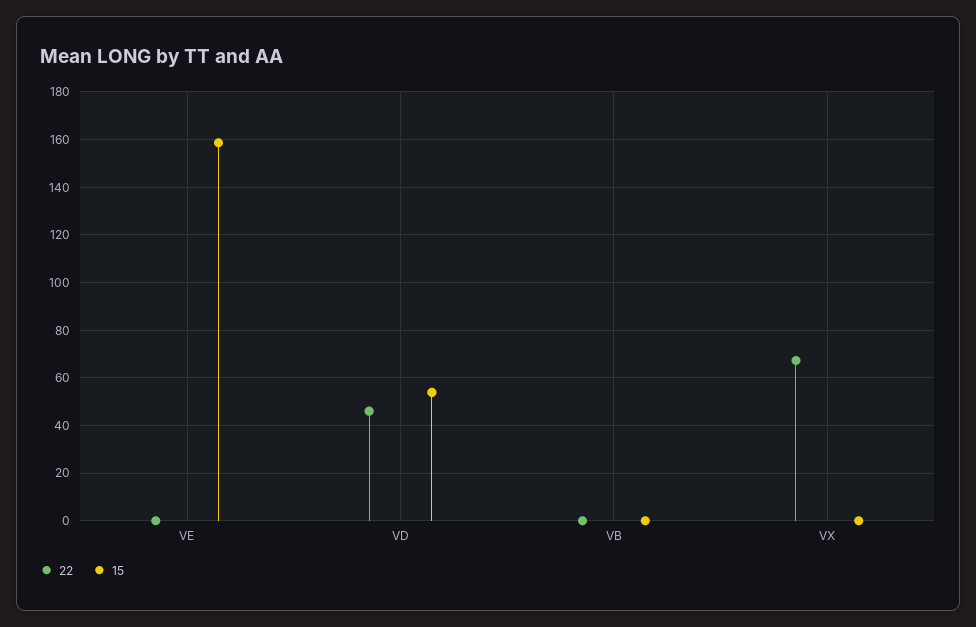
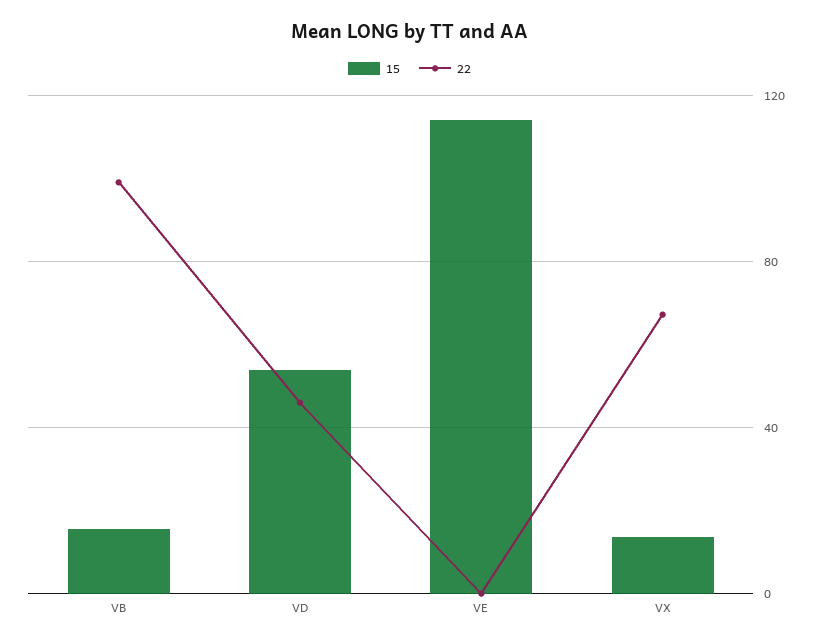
  {
    "22": {
      "VE": 0,
      "VD": 45,
-     "VB": 0,
+     "VB": 100,
      "VX": 65
    },
    "15": {
-     "VE": 160,
+     "VE": 115,
      "VD": 55,
-     "VB": 0,
+     "VB": 15,
-     "VX": 0
+     "VX": 15
    }
  }

